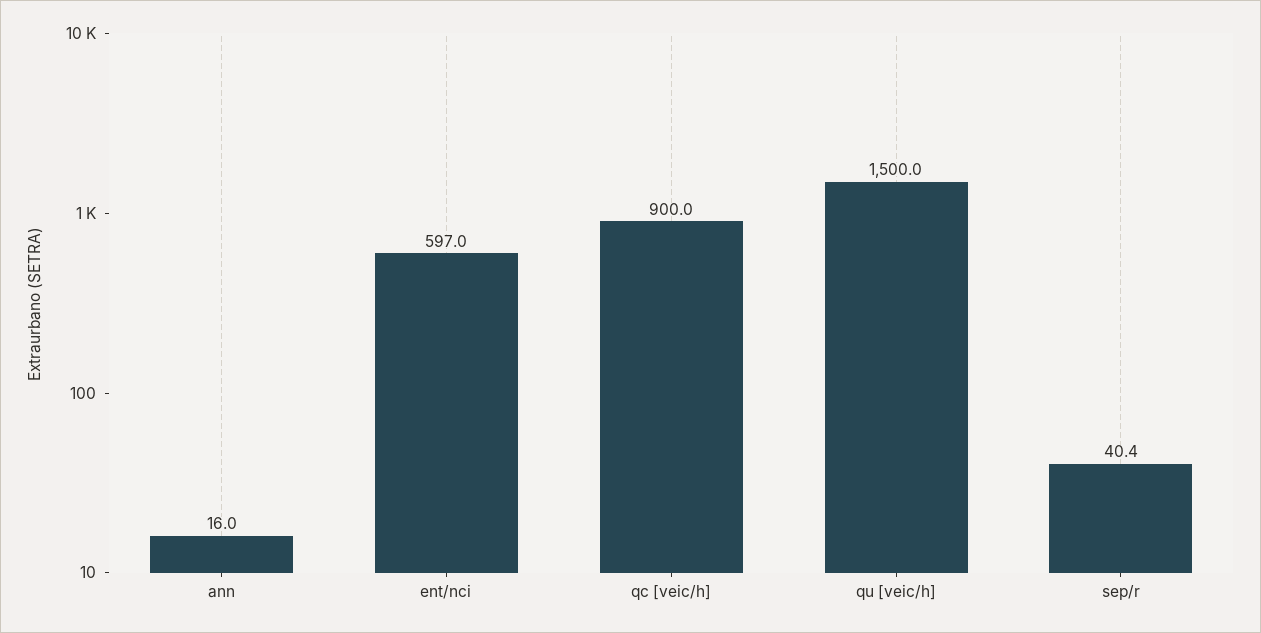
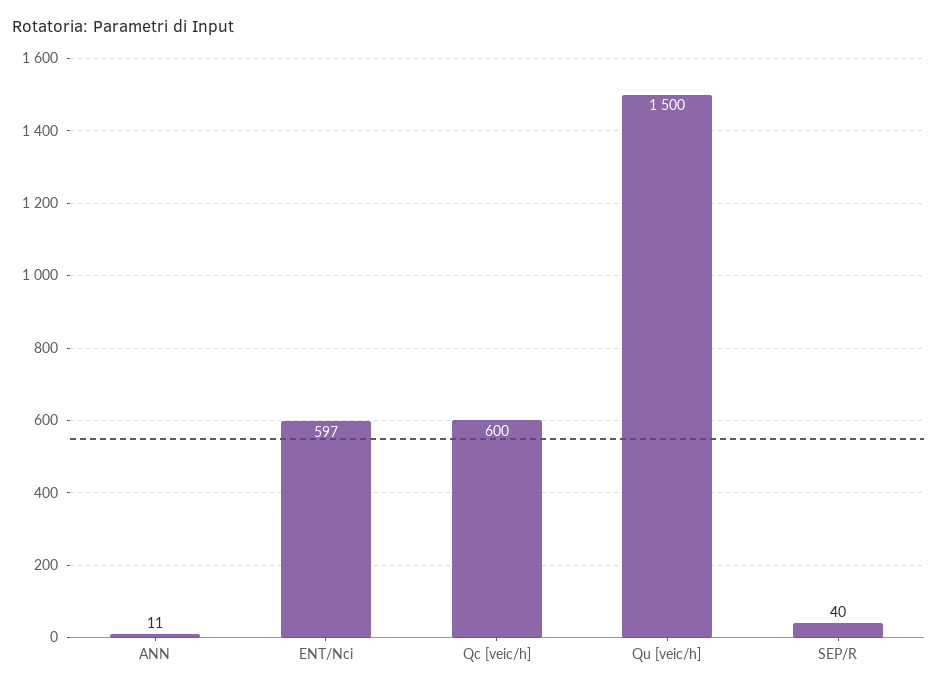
  {
-   "ann": 16,
+   "ann": 11,
    "ent/nci": 597,
-   "qc [veic/h]": 900,
+   "qc [veic/h]": 600,
    "qu [veic/h]": 1500,
    "sep/r": 40.4
  }

